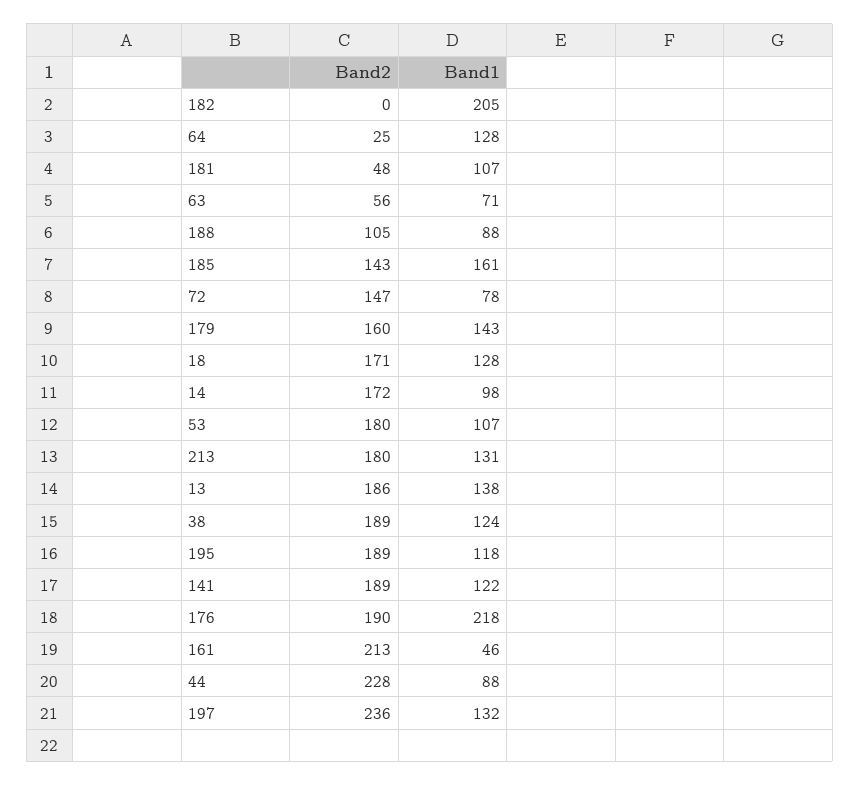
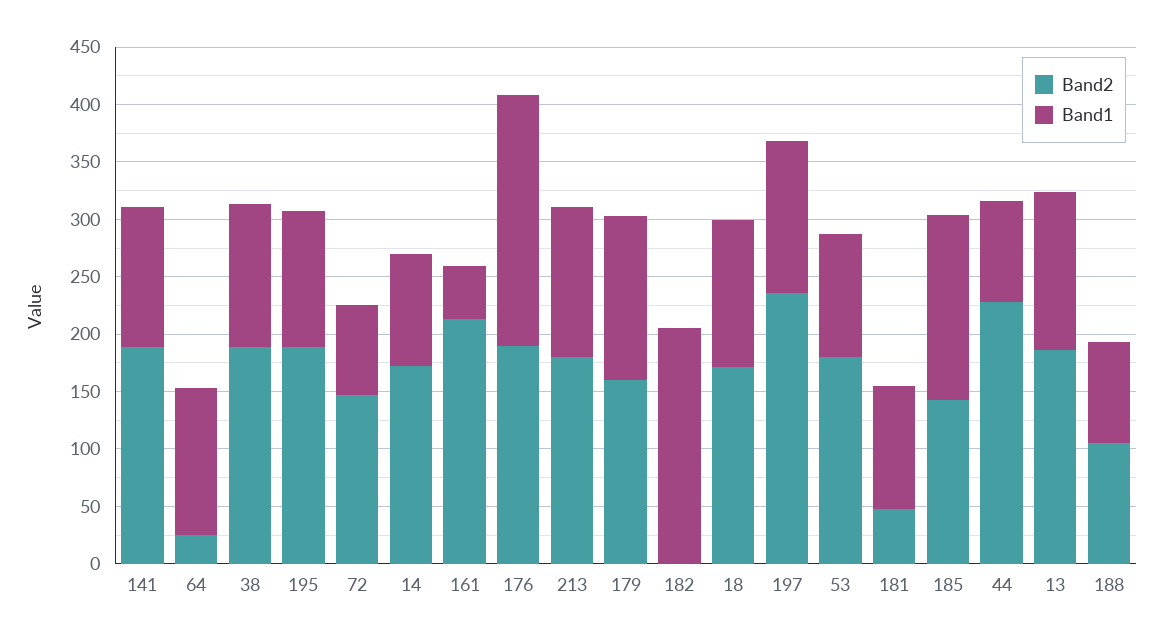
  {
    "Band2": {
      "182": 0,
      "64": 25,
      "181": 48,
-     "63": 56,
      "188": 105,
      "185": 143,
      "72": 147,
      "179": 160,
      "18": 171,
      "14": 172,
      "53": 180,
      "213": 180,
      "13": 186,
      "38": 189,
      "195": 189,
      "141": 189,
      "176": 190,
      "161": 213,
      "44": 228,
      "197": 236
    },
    "Band1": {
      "182": 205,
      "64": 128,
      "181": 107,
-     "63": 71,
      "188": 88,
      "185": 161,
      "72": 78,
      "179": 143,
      "18": 128,
      "14": 98,
      "53": 107,
      "213": 131,
      "13": 138,
      "38": 124,
      "195": 118,
      "141": 122,
      "176": 218,
      "161": 46,
      "44": 88,
      "197": 132
    }
  }

